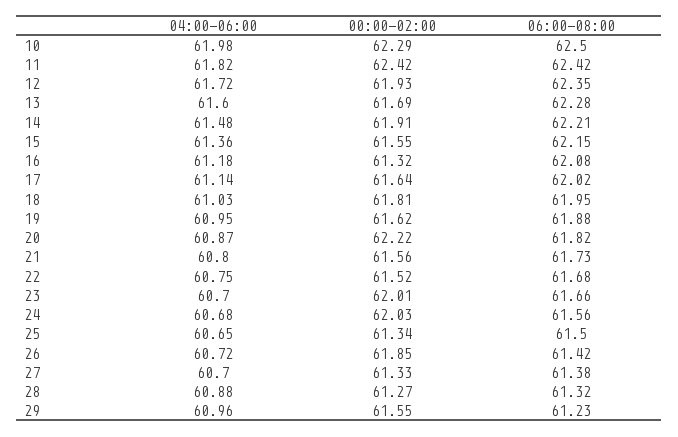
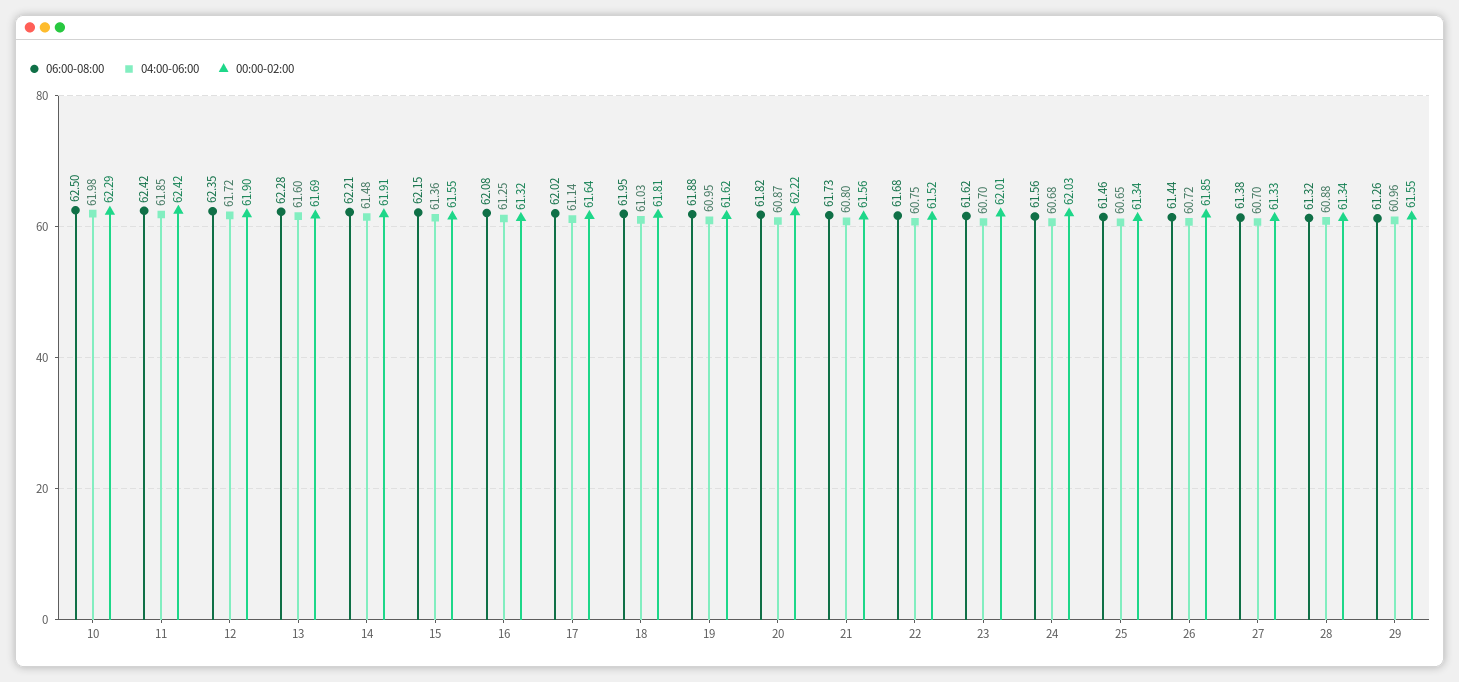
  {
    "04:00-06:00": {
      "10": 61.98,
-     "11": 61.82,
+     "11": 61.85,
      "12": 61.72,
      "13": 61.6,
      "14": 61.48,
      "15": 61.36,
-     "16": 61.18,
+     "16": 61.25,
      "17": 61.14,
      "18": 61.03,
      "19": 60.95,
      "20": 60.87,
      "21": 60.8,
      "22": 60.75,
      "23": 60.7,
      "24": 60.68,
      "25": 60.65,
      "26": 60.72,
      "27": 60.7,
      "28": 60.88,
      "29": 60.96
    },
    "00:00-02:00": {
      "10": 62.29,
      "11": 62.42,
-     "12": 61.93,
+     "12": 61.9,
      "13": 61.69,
      "14": 61.91,
      "15": 61.55,
      "16": 61.32,
      "17": 61.64,
      "18": 61.81,
      "19": 61.62,
      "20": 62.22,
      "21": 61.56,
      "22": 61.52,
      "23": 62.01,
      "24": 62.03,
      "25": 61.34,
      "26": 61.85,
      "27": 61.33,
-     "28": 61.27,
+     "28": 61.34,
      "29": 61.55
    },
    "06:00-08:00": {
      "10": 62.5,
      "11": 62.42,
      "12": 62.35,
      "13": 62.28,
      "14": 62.21,
      "15": 62.15,
      "16": 62.08,
      "17": 62.02,
      "18": 61.95,
      "19": 61.88,
      "20": 61.82,
      "21": 61.73,
      "22": 61.68,
-     "23": 61.66,
+     "23": 61.62,
      "24": 61.56,
-     "25": 61.5,
+     "25": 61.46,
-     "26": 61.42,
+     "26": 61.44,
      "27": 61.38,
      "28": 61.32,
-     "29": 61.23
+     "29": 61.26
    }
  }

